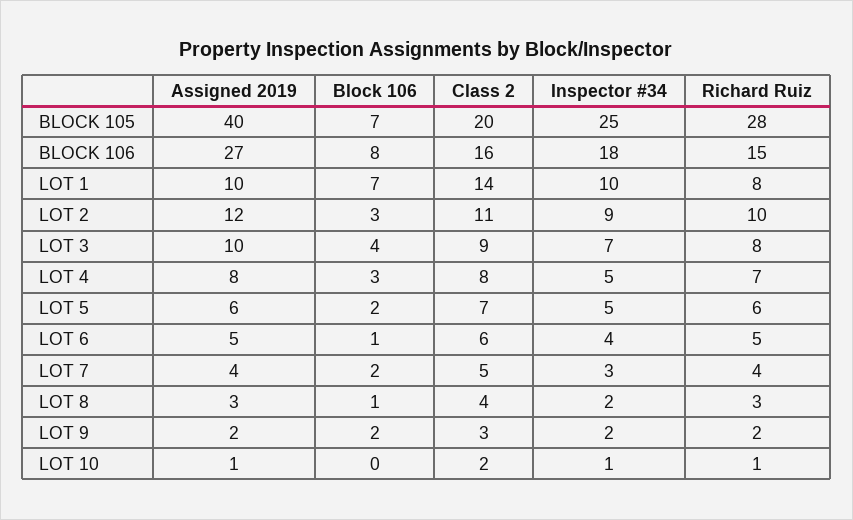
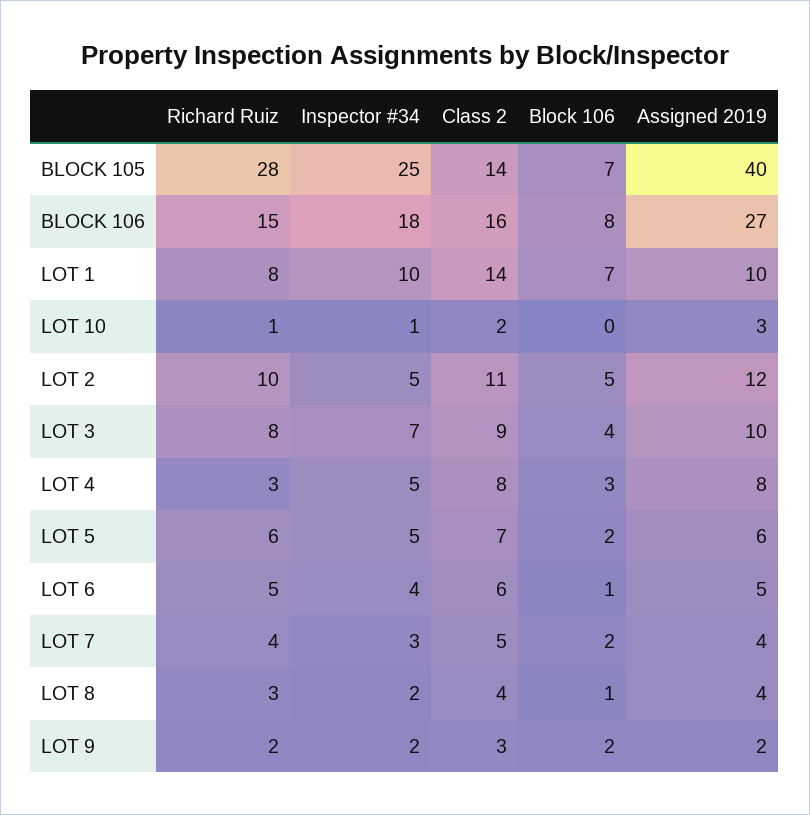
  {
    "Assigned 2019": {
      "BLOCK 105": 40,
      "BLOCK 106": 27,
      "LOT 1": 10,
      "LOT 2": 12,
      "LOT 3": 10,
      "LOT 4": 8,
      "LOT 5": 6,
      "LOT 6": 5,
      "LOT 7": 4,
-     "LOT 8": 3,
+     "LOT 8": 4,
      "LOT 9": 2,
-     "LOT 10": 1
+     "LOT 10": 3
    },
    "Block 106": {
      "BLOCK 105": 7,
      "BLOCK 106": 8,
      "LOT 1": 7,
-     "LOT 2": 3,
+     "LOT 2": 5,
      "LOT 3": 4,
      "LOT 4": 3,
      "LOT 5": 2,
      "LOT 6": 1,
      "LOT 7": 2,
      "LOT 8": 1,
      "LOT 9": 2,
      "LOT 10": 0
    },
    "Class 2": {
-     "BLOCK 105": 20,
+     "BLOCK 105": 14,
      "BLOCK 106": 16,
      "LOT 1": 14,
      "LOT 2": 11,
      "LOT 3": 9,
      "LOT 4": 8,
      "LOT 5": 7,
      "LOT 6": 6,
      "LOT 7": 5,
      "LOT 8": 4,
      "LOT 9": 3,
      "LOT 10": 2
    },
    "Inspector #34": {
      "BLOCK 105": 25,
      "BLOCK 106": 18,
      "LOT 1": 10,
-     "LOT 2": 9,
+     "LOT 2": 5,
      "LOT 3": 7,
      "LOT 4": 5,
      "LOT 5": 5,
      "LOT 6": 4,
      "LOT 7": 3,
      "LOT 8": 2,
      "LOT 9": 2,
      "LOT 10": 1
    },
    "Richard Ruiz": {
      "BLOCK 105": 28,
      "BLOCK 106": 15,
      "LOT 1": 8,
      "LOT 2": 10,
      "LOT 3": 8,
-     "LOT 4": 7,
+     "LOT 4": 3,
      "LOT 5": 6,
      "LOT 6": 5,
      "LOT 7": 4,
      "LOT 8": 3,
      "LOT 9": 2,
      "LOT 10": 1
    }
  }

